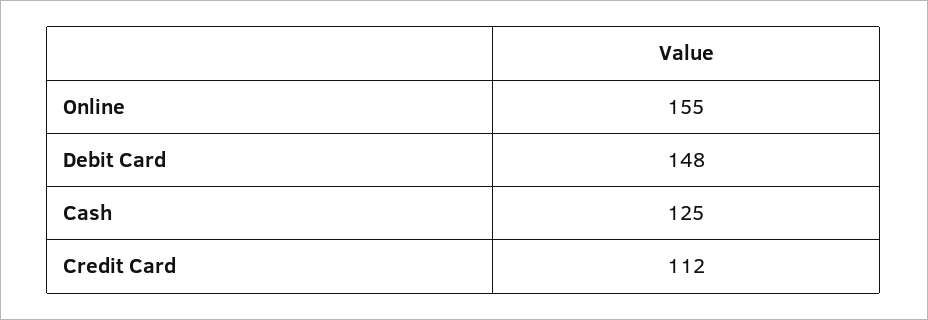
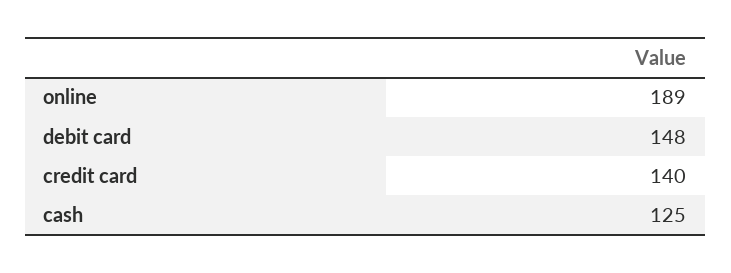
  {
-   "Online": 155,
+   "Online": 189,
    "Debit Card": 148,
    "Cash": 125,
-   "Credit Card": 112
+   "Credit Card": 140
  }

